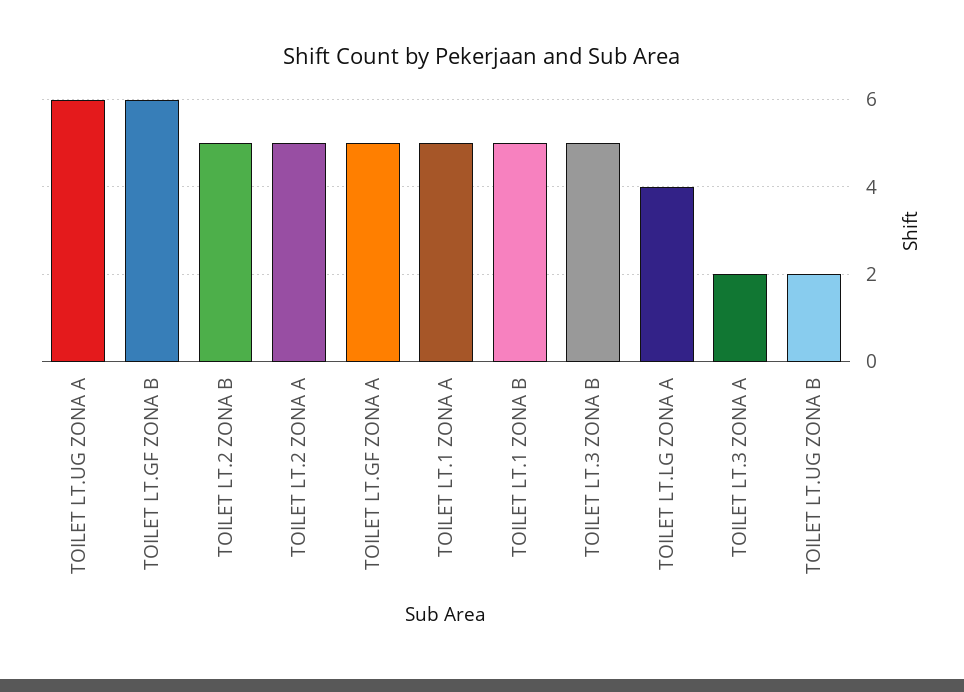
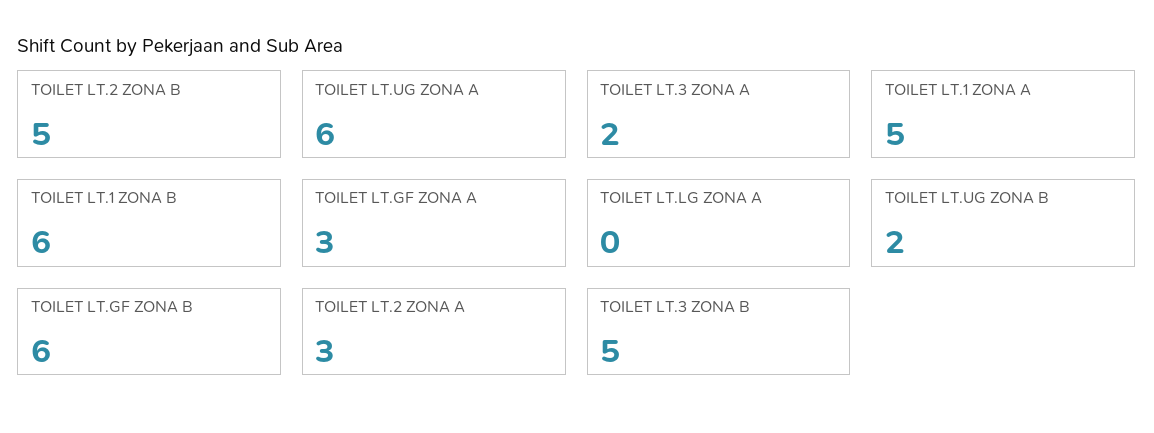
  {
    "TOILET LT.UG ZONA A": 6,
    "TOILET LT.GF ZONA B": 6,
    "TOILET LT.2 ZONA B": 5,
-   "TOILET LT.2 ZONA A": 5,
+   "TOILET LT.2 ZONA A": 3,
-   "TOILET LT.GF ZONA A": 5,
+   "TOILET LT.GF ZONA A": 3,
    "TOILET LT.1 ZONA A": 5,
-   "TOILET LT.1 ZONA B": 5,
+   "TOILET LT.1 ZONA B": 6,
    "TOILET LT.3 ZONA B": 5,
-   "TOILET LT.LG ZONA A": 4,
+   "TOILET LT.LG ZONA A": 0,
    "TOILET LT.3 ZONA A": 2,
    "TOILET LT.UG ZONA B": 2
  }

